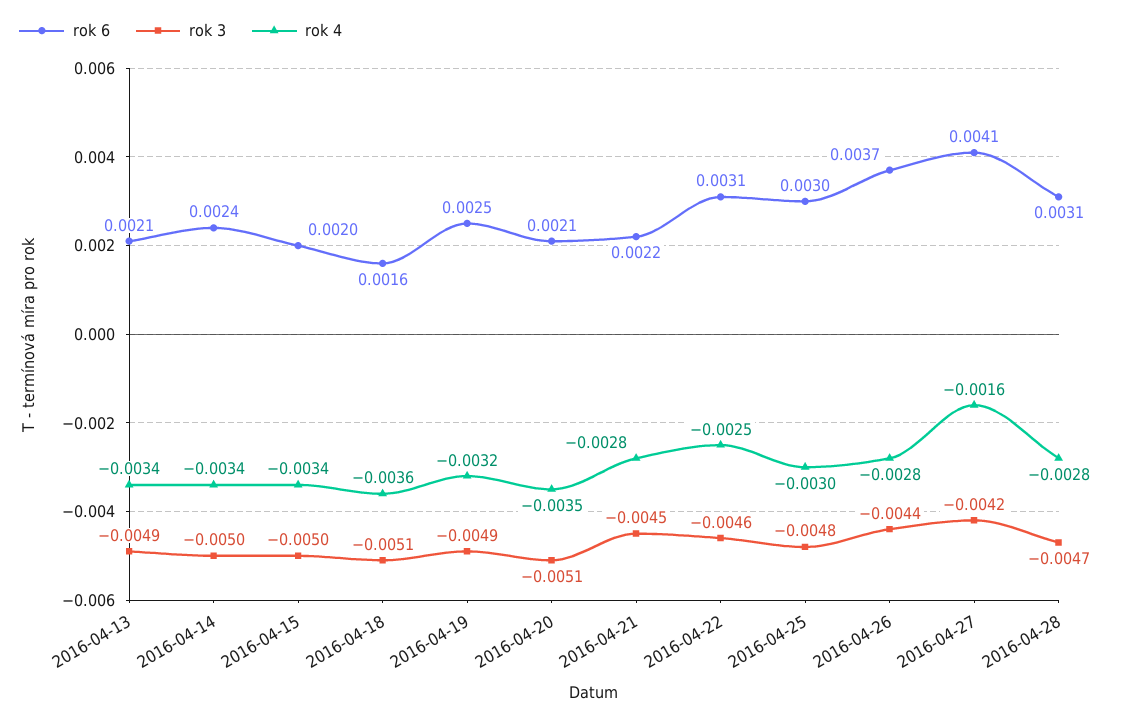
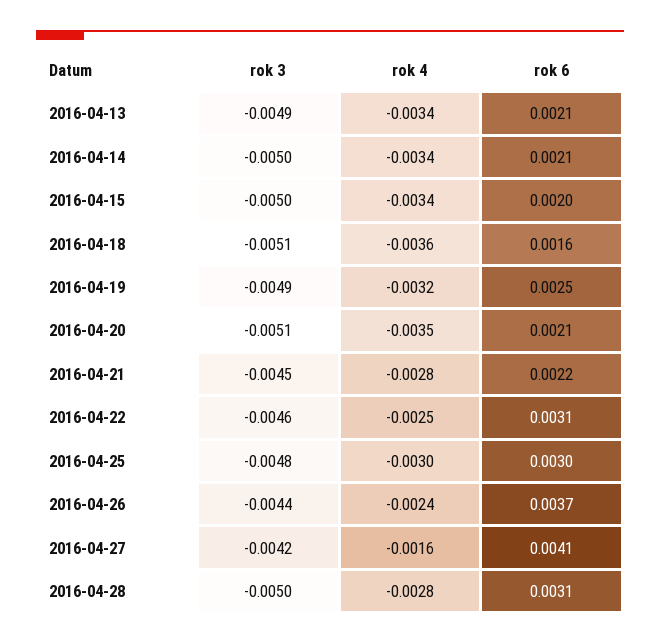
  {
    "rok 6": {
      "2016-04-13": 0.0021,
-     "2016-04-14": 0.0024,
+     "2016-04-14": 0.0021,
      "2016-04-15": 0.002,
      "2016-04-18": 0.0016,
      "2016-04-19": 0.0025,
      "2016-04-20": 0.0021,
      "2016-04-21": 0.0022,
      "2016-04-22": 0.0031,
      "2016-04-25": 0.003,
      "2016-04-26": 0.0037,
      "2016-04-27": 0.0041,
      "2016-04-28": 0.0031
    },
    "rok 3": {
      "2016-04-13": -0.0049,
      "2016-04-14": -0.005,
      "2016-04-15": -0.005,
      "2016-04-18": -0.0051,
      "2016-04-19": -0.0049,
      "2016-04-20": -0.0051,
      "2016-04-21": -0.0045,
      "2016-04-22": -0.0046,
      "2016-04-25": -0.0048,
      "2016-04-26": -0.0044,
      "2016-04-27": -0.0042,
-     "2016-04-28": -0.0047
+     "2016-04-28": -0.005
    },
    "rok 4": {
      "2016-04-13": -0.0034,
      "2016-04-14": -0.0034,
      "2016-04-15": -0.0034,
      "2016-04-18": -0.0036,
      "2016-04-19": -0.0032,
      "2016-04-20": -0.0035,
      "2016-04-21": -0.0028,
      "2016-04-22": -0.0025,
      "2016-04-25": -0.003,
-     "2016-04-26": -0.0028,
+     "2016-04-26": -0.0024,
      "2016-04-27": -0.0016,
      "2016-04-28": -0.0028
    }
  }

